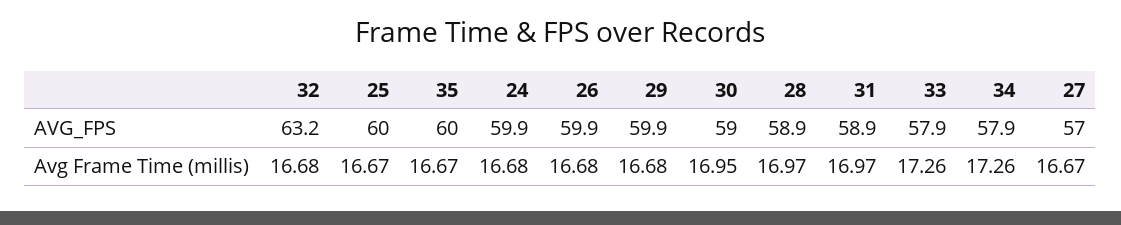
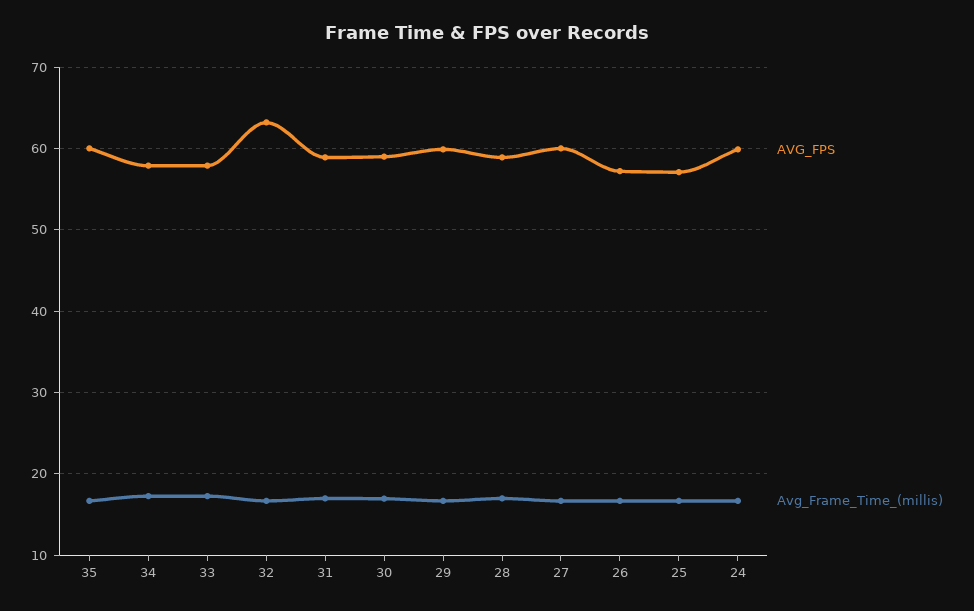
  {
    "AVG_FPS": {
      "32": 63.2,
-     "25": 60,
+     "25": 57,
      "35": 60,
      "24": 59.9,
-     "26": 59.9,
+     "26": 57,
      "29": 59.9,
      "30": 59,
      "28": 58.9,
      "31": 58.9,
      "33": 57.9,
      "34": 57.9,
-     "27": 57
+     "27": 60
    },
    "Avg Frame Time (millis)": {
      "32": 16.68,
      "25": 16.67,
      "35": 16.67,
      "24": 16.68,
      "26": 16.68,
      "29": 16.68,
      "30": 16.95,
      "28": 16.97,
      "31": 16.97,
      "33": 17.26,
      "34": 17.26,
      "27": 16.67
    }
  }

